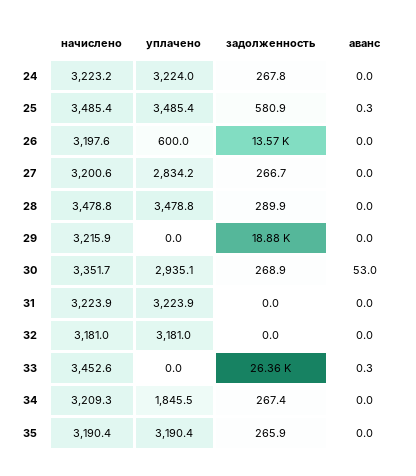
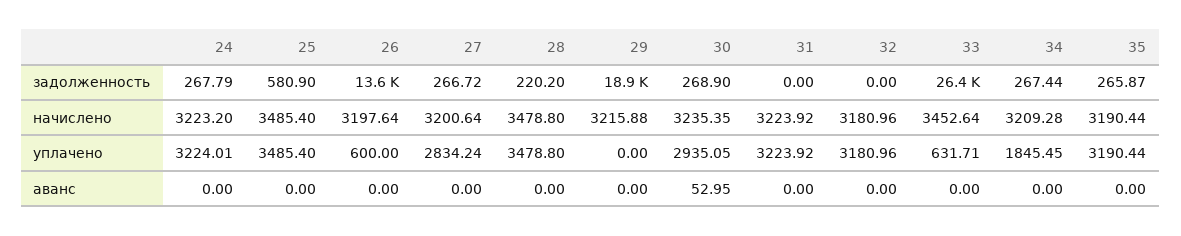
  {
    "начислено": {
      "24": 3223.2,
      "25": 3485.4,
      "26": 3197.64,
      "27": 3200.64,
      "28": 3478.8,
      "29": 3215.88,
-     "30": 3351.7,
+     "30": 3235.35,
      "31": 3223.92,
      "32": 3180.96,
      "33": 3452.64,
      "34": 3209.28,
      "35": 3190.44
    },
    "уплачено": {
      "24": 3224.01,
      "25": 3485.4,
      "26": 600,
      "27": 2834.24,
      "28": 3478.8,
      "29": 0,
      "30": 2935.05,
      "31": 3223.92,
      "32": 3180.96,
-     "33": 0,
+     "33": 631.71,
      "34": 1845.45,
      "35": 3190.44
    },
    "задолженность": {
      "24": 267.79,
      "25": 580.9,
      "26": 13570,
      "27": 266.72,
-     "28": 289.9,
+     "28": 220.2,
      "29": 18880,
      "30": 268.9,
      "31": 0,
      "32": 0,
      "33": 26360,
      "34": 267.44,
      "35": 265.87
    },
    "аванс": {
      "24": 0,
-     "25": 0.3,
+     "25": 0,
      "26": 0,
      "27": 0,
      "28": 0,
      "29": 0,
      "30": 52.95,
      "31": 0,
      "32": 0,
-     "33": 0.3,
+     "33": 0,
      "34": 0,
      "35": 0
    }
  }

